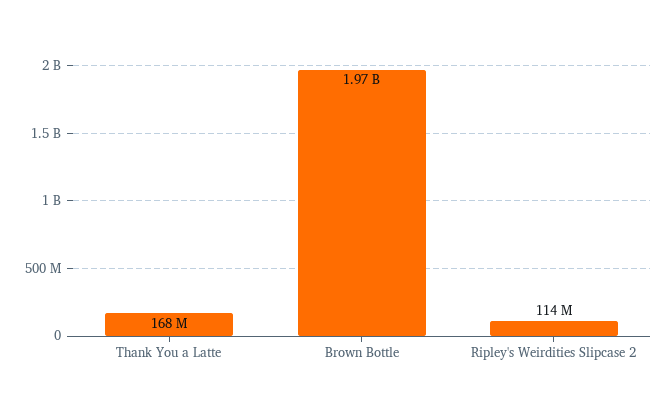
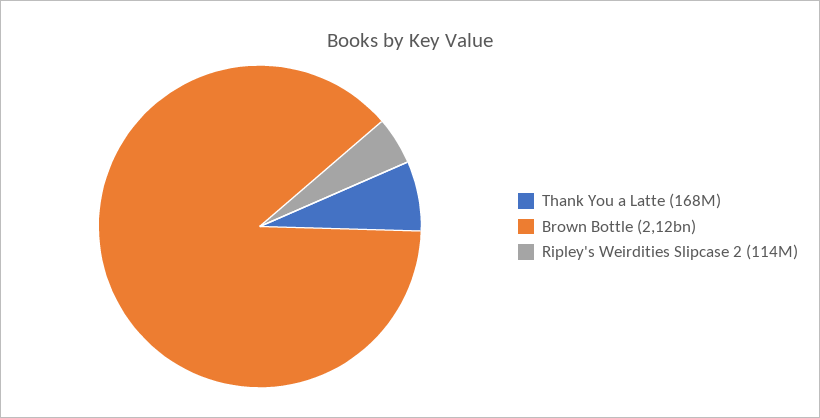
  {
    "Thank You a Latte": 168000000,
-   "Brown Bottle": 1970000000,
+   "Brown Bottle": 2120000000,
    "Ripley's Weirdities Slipcase 2": 114000000
  }

